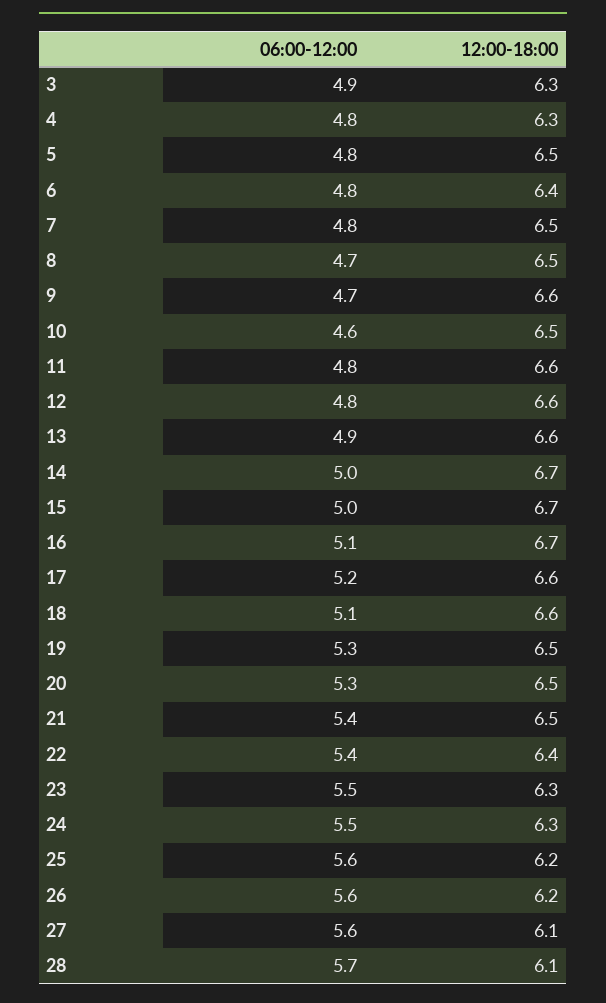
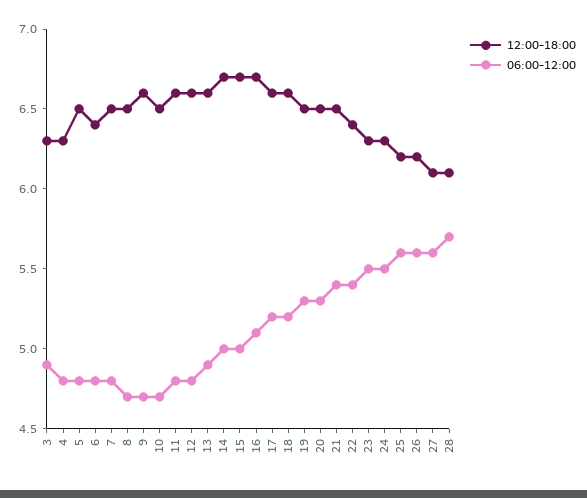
  {
    "06:00-12:00": {
      "3": 4.9,
      "4": 4.8,
      "5": 4.8,
      "6": 4.8,
      "7": 4.8,
      "8": 4.7,
      "9": 4.7,
-     "10": 4.6,
+     "10": 4.7,
      "11": 4.8,
      "12": 4.8,
      "13": 4.9,
      "14": 5,
      "15": 5,
      "16": 5.1,
      "17": 5.2,
-     "18": 5.1,
+     "18": 5.2,
      "19": 5.3,
      "20": 5.3,
      "21": 5.4,
      "22": 5.4,
      "23": 5.5,
      "24": 5.5,
      "25": 5.6,
      "26": 5.6,
      "27": 5.6,
      "28": 5.7
    },
    "12:00-18:00": {
      "3": 6.3,
      "4": 6.3,
      "5": 6.5,
      "6": 6.4,
      "7": 6.5,
      "8": 6.5,
      "9": 6.6,
      "10": 6.5,
      "11": 6.6,
      "12": 6.6,
      "13": 6.6,
      "14": 6.7,
      "15": 6.7,
      "16": 6.7,
      "17": 6.6,
      "18": 6.6,
      "19": 6.5,
      "20": 6.5,
      "21": 6.5,
      "22": 6.4,
      "23": 6.3,
      "24": 6.3,
      "25": 6.2,
      "26": 6.2,
      "27": 6.1,
      "28": 6.1
    }
  }

